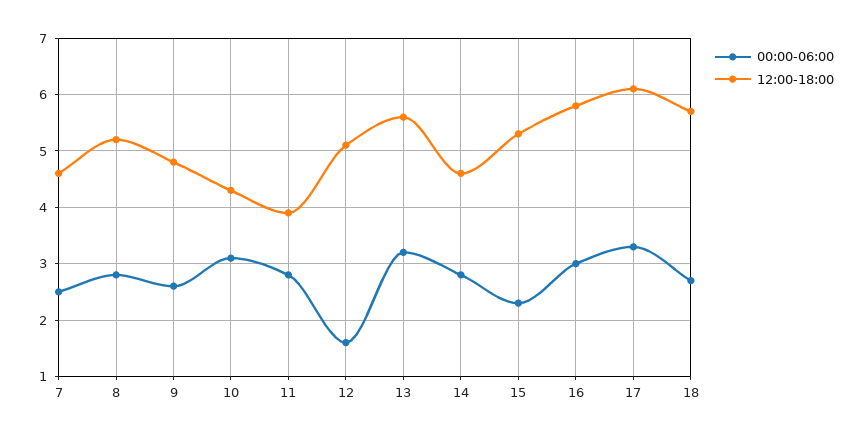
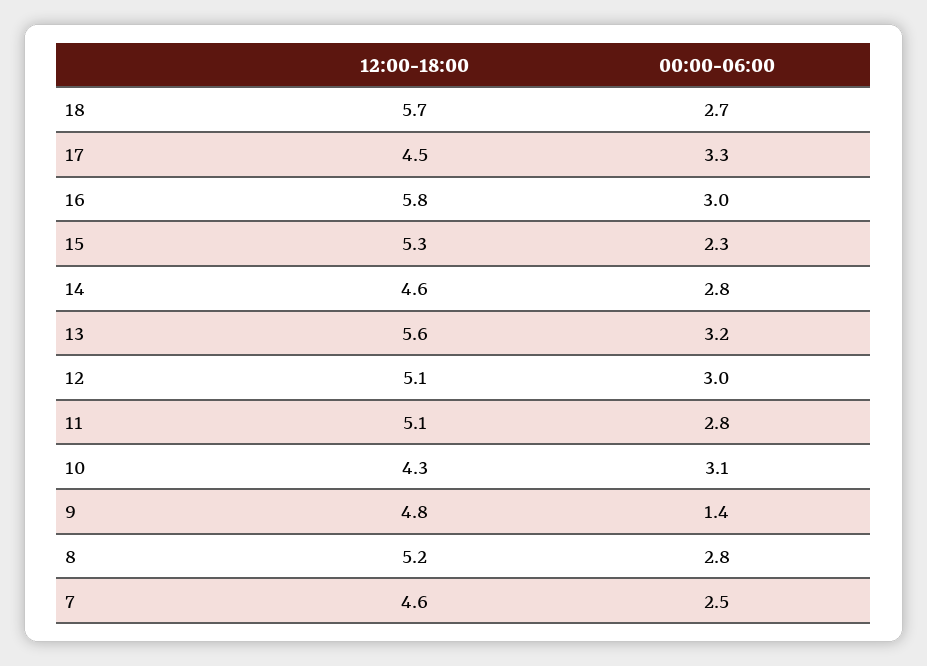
  {
    "00:00-06:00": {
      "7": 2.5,
      "8": 2.8,
-     "9": 2.5,
+     "9": 1.4,
      "10": 3.1,
      "11": 2.8,
-     "12": 1.5,
+     "12": 3,
      "13": 3.2,
      "14": 2.8,
      "15": 2.3,
      "16": 3,
      "17": 3.3,
      "18": 2.7
    },
    "12:00-18:00": {
      "7": 4.6,
      "8": 5.2,
      "9": 4.8,
      "10": 4.3,
-     "11": 4,
+     "11": 5.1,
      "12": 5.1,
      "13": 5.6,
      "14": 4.6,
      "15": 5.3,
      "16": 5.8,
-     "17": 6,
+     "17": 4.5,
      "18": 5.7
    }
  }

